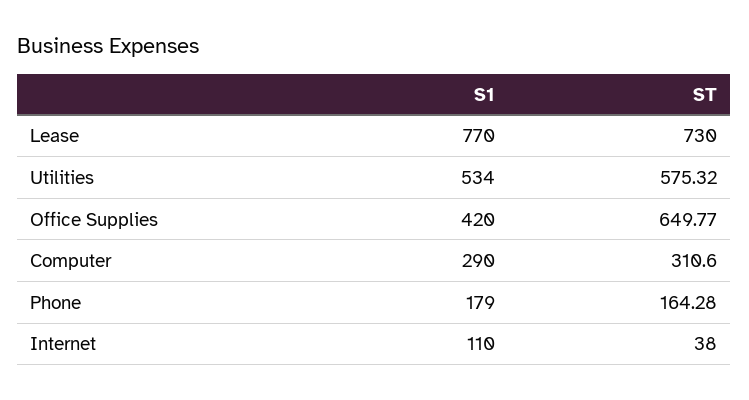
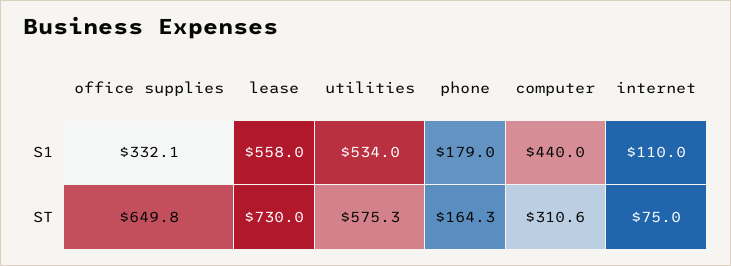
  {
    "S1": {
-     "Lease": 770,
+     "Lease": 558,
      "Utilities": 534,
-     "Office Supplies": 420,
+     "Office Supplies": 332.1,
-     "Computer": 290,
+     "Computer": 440,
      "Phone": 179,
      "Internet": 110
    },
    "ST": {
      "Lease": 730,
      "Utilities": 575.32,
      "Office Supplies": 649.77,
      "Computer": 310.6,
      "Phone": 164.28,
-     "Internet": 38
+     "Internet": 75
    }
  }

